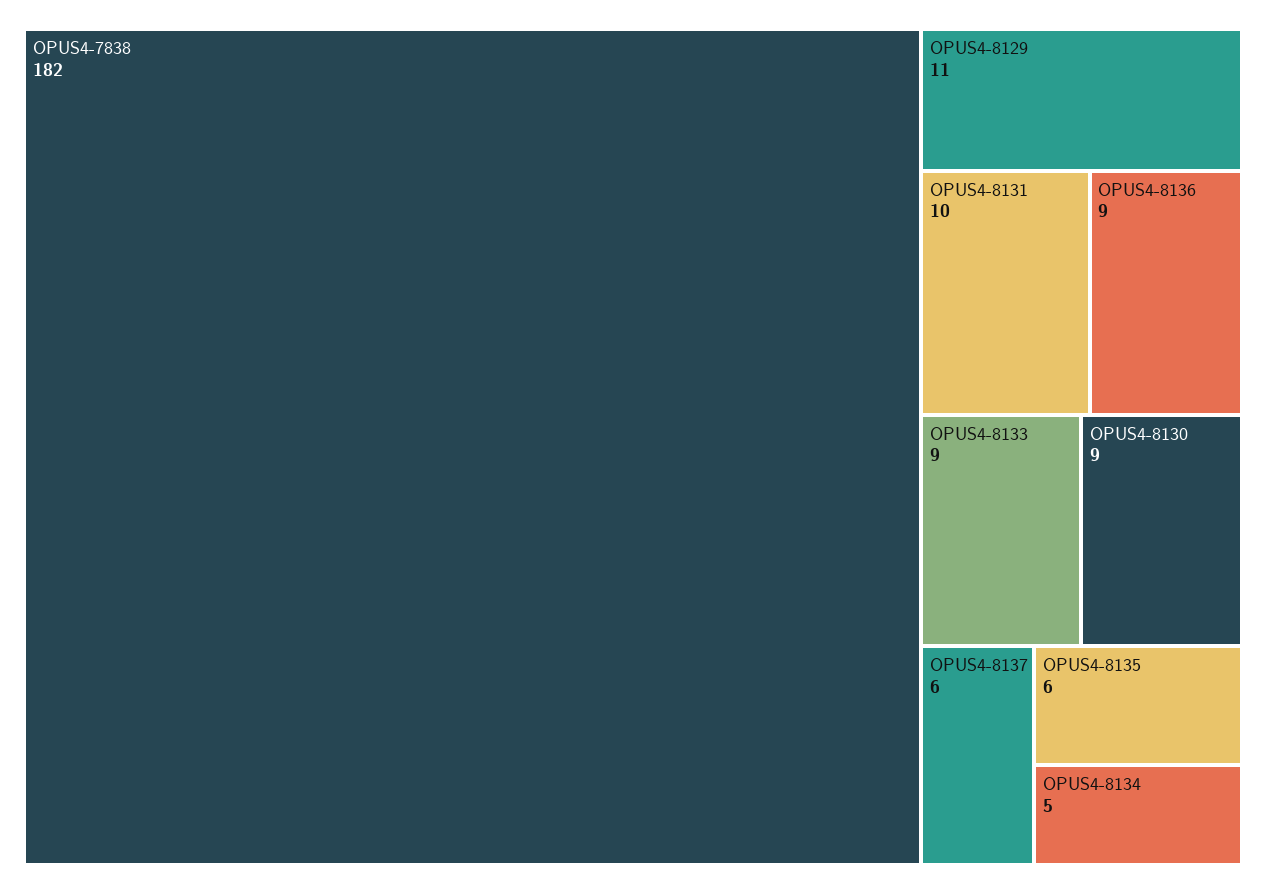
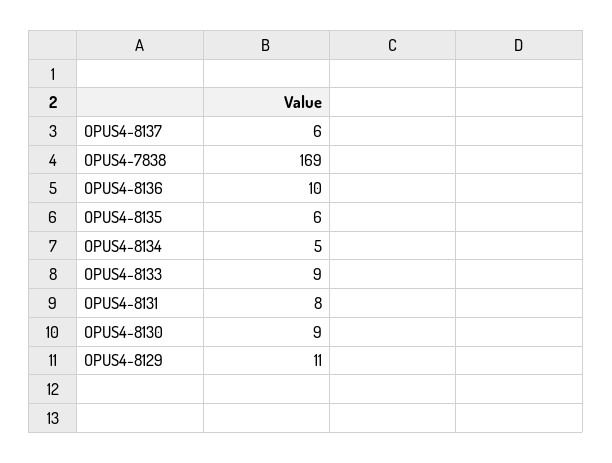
  {
-   "OPUS4-7838": 182,
+   "OPUS4-7838": 169,
    "OPUS4-8129": 11,
-   "OPUS4-8131": 10,
+   "OPUS4-8131": 8,
-   "OPUS4-8136": 9,
+   "OPUS4-8136": 10,
    "OPUS4-8133": 9,
    "OPUS4-8130": 9,
    "OPUS4-8137": 6,
    "OPUS4-8135": 6,
    "OPUS4-8134": 5
  }

